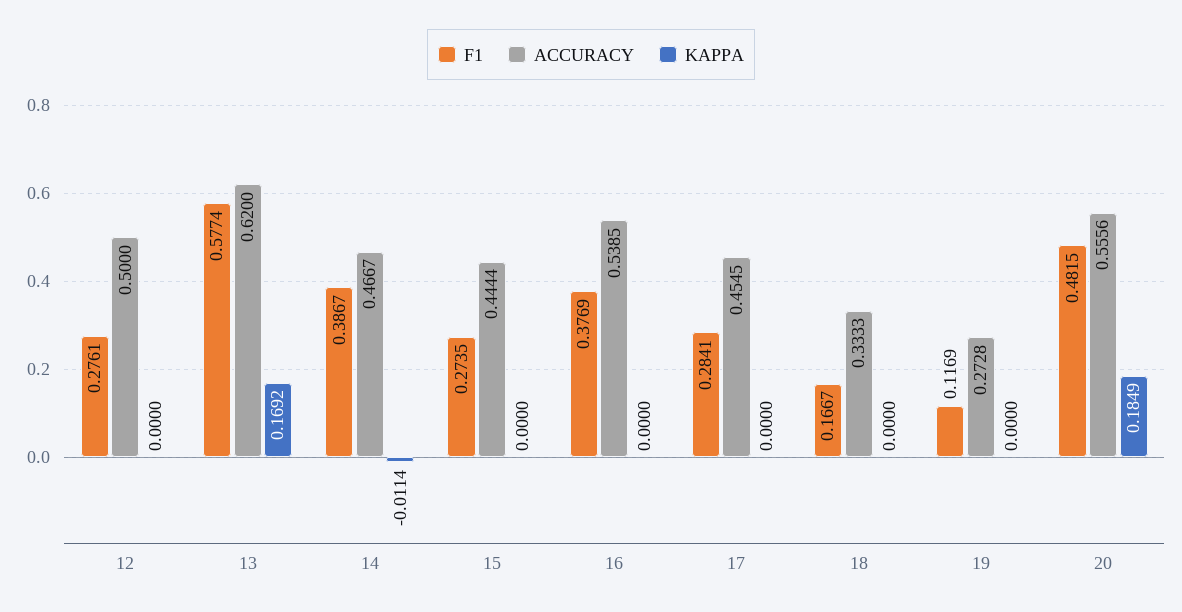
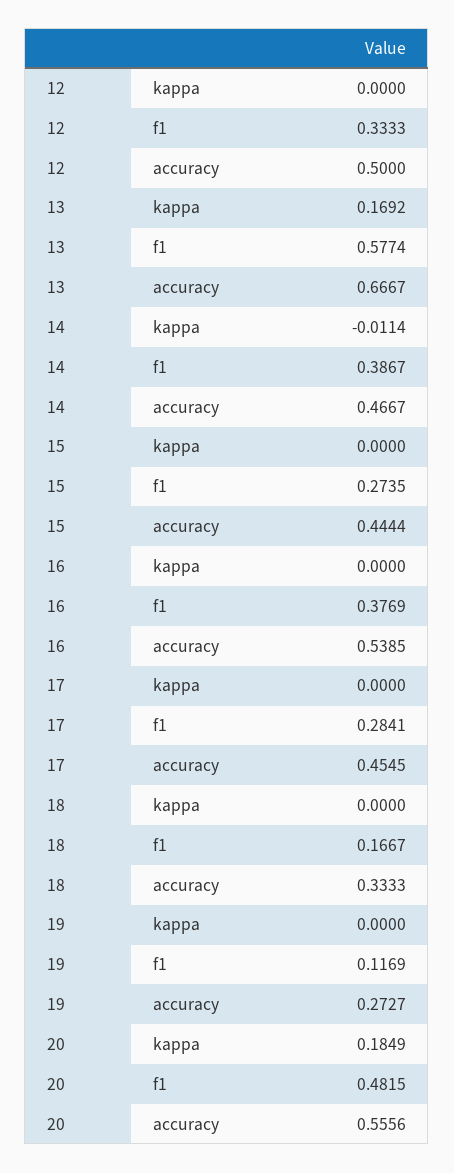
  {
    "F1": {
-     "12": 0.2761,
+     "12": 0.3333,
      "13": 0.5774,
      "14": 0.3867,
      "15": 0.2735,
      "16": 0.3769,
      "17": 0.2841,
      "18": 0.1667,
      "19": 0.1169,
      "20": 0.4815
    },
    "ACCURACY": {
      "12": 0.5,
-     "13": 0.62,
+     "13": 0.6667,
      "14": 0.4667,
      "15": 0.4444,
      "16": 0.5385,
      "17": 0.4545,
      "18": 0.3333,
-     "19": 0.2728,
+     "19": 0.2727,
      "20": 0.5556
    },
    "KAPPA": {
      "12": 0,
      "13": 0.1692,
      "14": -0.0114,
      "15": 0,
      "16": 0,
      "17": 0,
      "18": 0,
      "19": 0,
      "20": 0.1849
    }
  }

